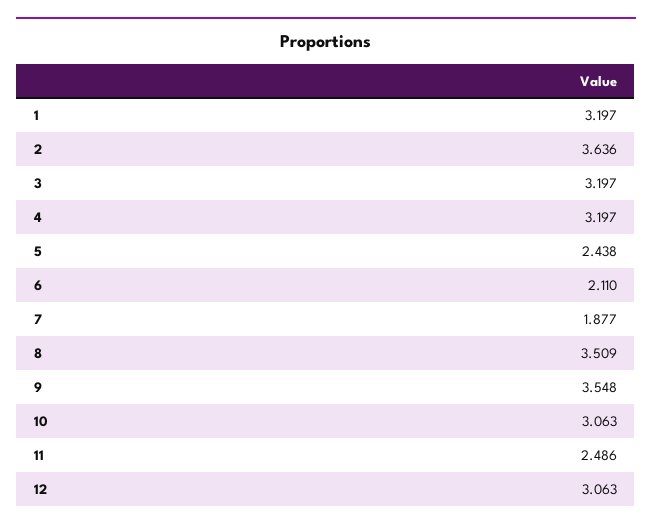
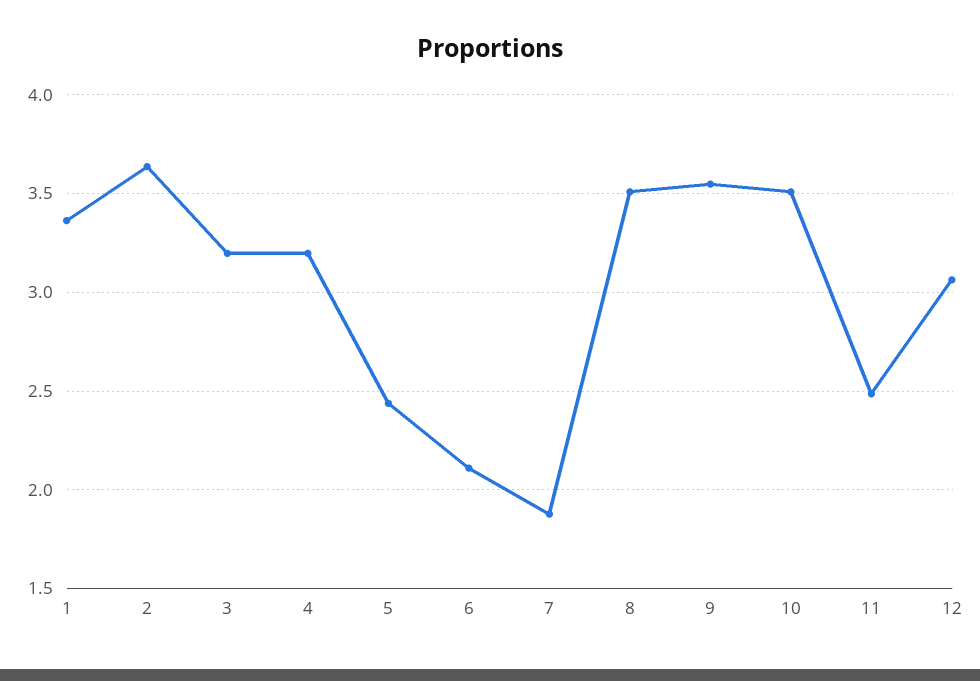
  {
-   "1": 3.197,
+   "1": 3.35,
    "2": 3.636,
    "3": 3.197,
    "4": 3.197,
    "5": 2.438,
    "6": 2.11,
    "7": 1.877,
    "8": 3.509,
    "9": 3.548,
-   "10": 3.063,
+   "10": 3.5,
    "11": 2.486,
    "12": 3.063
  }

